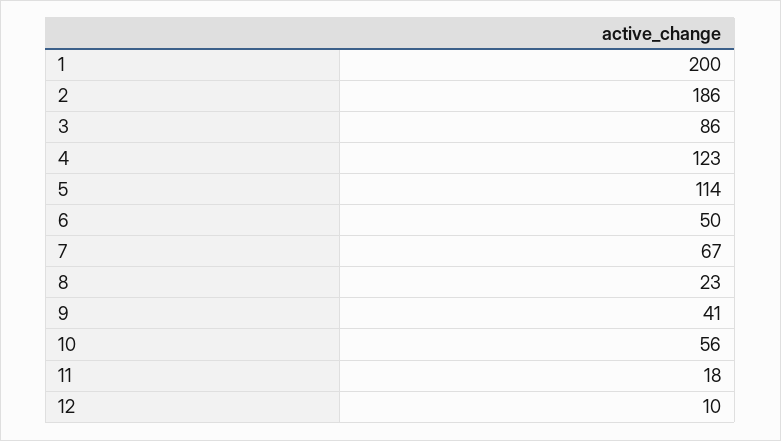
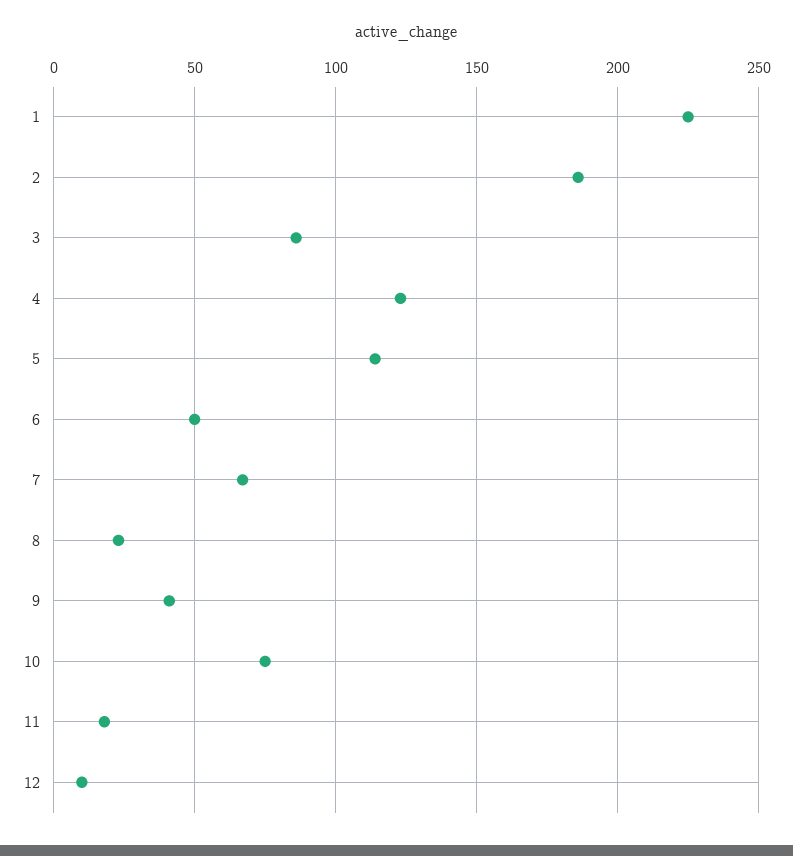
  {
-   "1": 200,
+   "1": 225,
    "2": 186,
    "3": 86,
    "4": 123,
    "5": 114,
    "6": 50,
    "7": 67,
    "8": 23,
    "9": 41,
-   "10": 56,
+   "10": 75,
    "11": 18,
    "12": 10
  }

